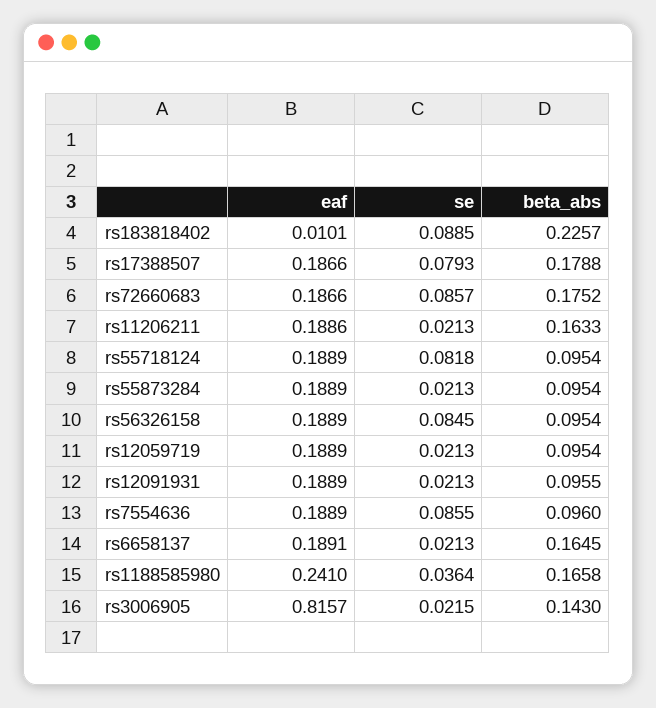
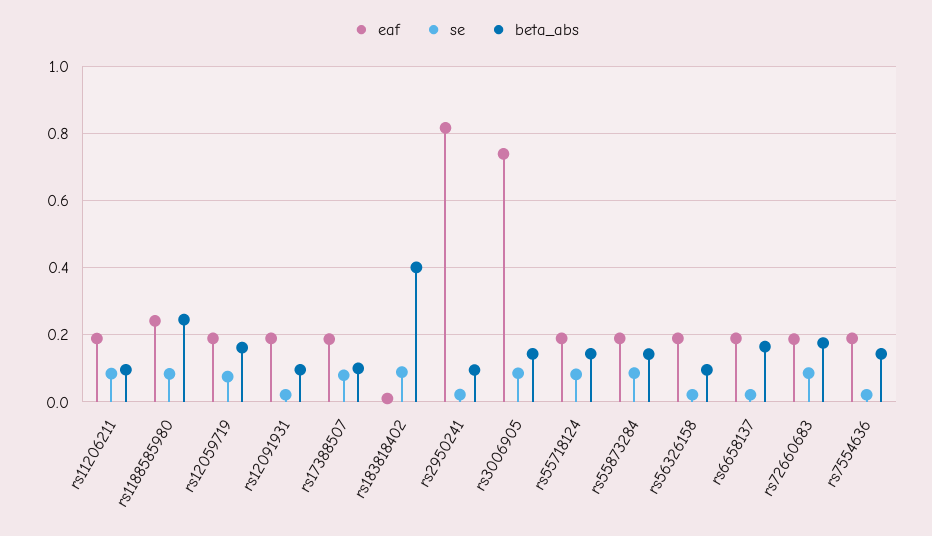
  {
    "eaf": {
      "rs183818402": 0.0101,
      "rs17388507": 0.1866,
      "rs72660683": 0.1866,
      "rs11206211": 0.1886,
      "rs55718124": 0.1889,
      "rs55873284": 0.1889,
      "rs56326158": 0.1889,
      "rs12059719": 0.1889,
      "rs12091931": 0.1889,
      "rs7554636": 0.1889,
      "rs6658137": 0.1891,
      "rs1188585980": 0.241,
-     "rs3006905": 0.8157
+     "rs3006905": 0.74,
+     "rs2950241": 0.82
    },
    "se": {
      "rs183818402": 0.0885,
      "rs17388507": 0.0793,
      "rs72660683": 0.0857,
-     "rs11206211": 0.0213,
+     "rs11206211": 0.08,
      "rs55718124": 0.0818,
-     "rs55873284": 0.0213,
+     "rs55873284": 0.08,
-     "rs56326158": 0.0845,
+     "rs56326158": 0.02,
-     "rs12059719": 0.0213,
+     "rs12059719": 0.08,
      "rs12091931": 0.0213,
-     "rs7554636": 0.0855,
+     "rs7554636": 0.02,
      "rs6658137": 0.0213,
-     "rs1188585980": 0.0364,
+     "rs1188585980": 0.08,
-     "rs3006905": 0.0215
+     "rs3006905": 0.08,
+     "rs2950241": 0.02
    },
    "beta_abs": {
-     "rs183818402": 0.2257,
+     "rs183818402": 0.4,
-     "rs17388507": 0.1788,
+     "rs17388507": 0.1,
      "rs72660683": 0.1752,
-     "rs11206211": 0.1633,
+     "rs11206211": 0.1,
-     "rs55718124": 0.0954,
+     "rs55718124": 0.14,
-     "rs55873284": 0.0954,
+     "rs55873284": 0.14,
      "rs56326158": 0.0954,
-     "rs12059719": 0.0954,
+     "rs12059719": 0.16,
      "rs12091931": 0.0955,
-     "rs7554636": 0.096,
+     "rs7554636": 0.14,
      "rs6658137": 0.1645,
-     "rs1188585980": 0.1658,
+     "rs1188585980": 0.24,
-     "rs3006905": 0.143
+     "rs3006905": 0.143,
+     "rs2950241": 0.1
    }
  }

